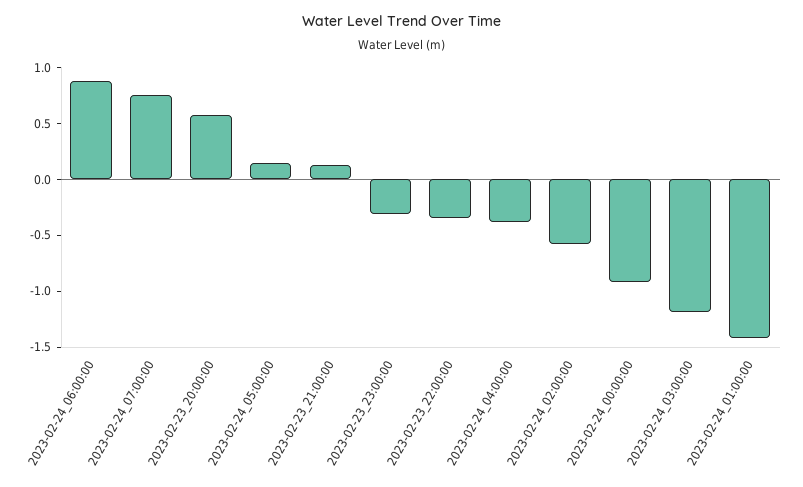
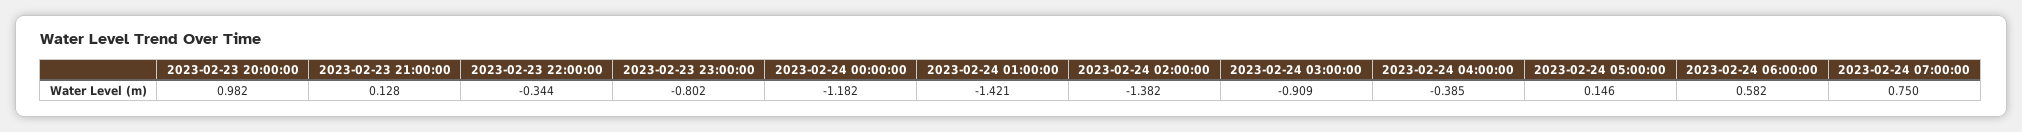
  {
-   "2023-02-24_06:00:00": 0.9,
+   "2023-02-24_06:00:00": 0.582,
    "2023-02-24_07:00:00": 0.75,
-   "2023-02-23_20:00:00": 0.6,
+   "2023-02-23_20:00:00": 0.982,
    "2023-02-24_05:00:00": 0.146,
    "2023-02-23_21:00:00": 0.128,
-   "2023-02-23_23:00:00": -0.3,
+   "2023-02-23_23:00:00": -0.802,
    "2023-02-23_22:00:00": -0.344,
    "2023-02-24_04:00:00": -0.385,
-   "2023-02-24_02:00:00": -0.6,
+   "2023-02-24_02:00:00": -1.382,
-   "2023-02-24_00:00:00": -0.9,
+   "2023-02-24_00:00:00": -1.182,
-   "2023-02-24_03:00:00": -1.2,
+   "2023-02-24_03:00:00": -0.909,
    "2023-02-24_01:00:00": -1.421
  }

